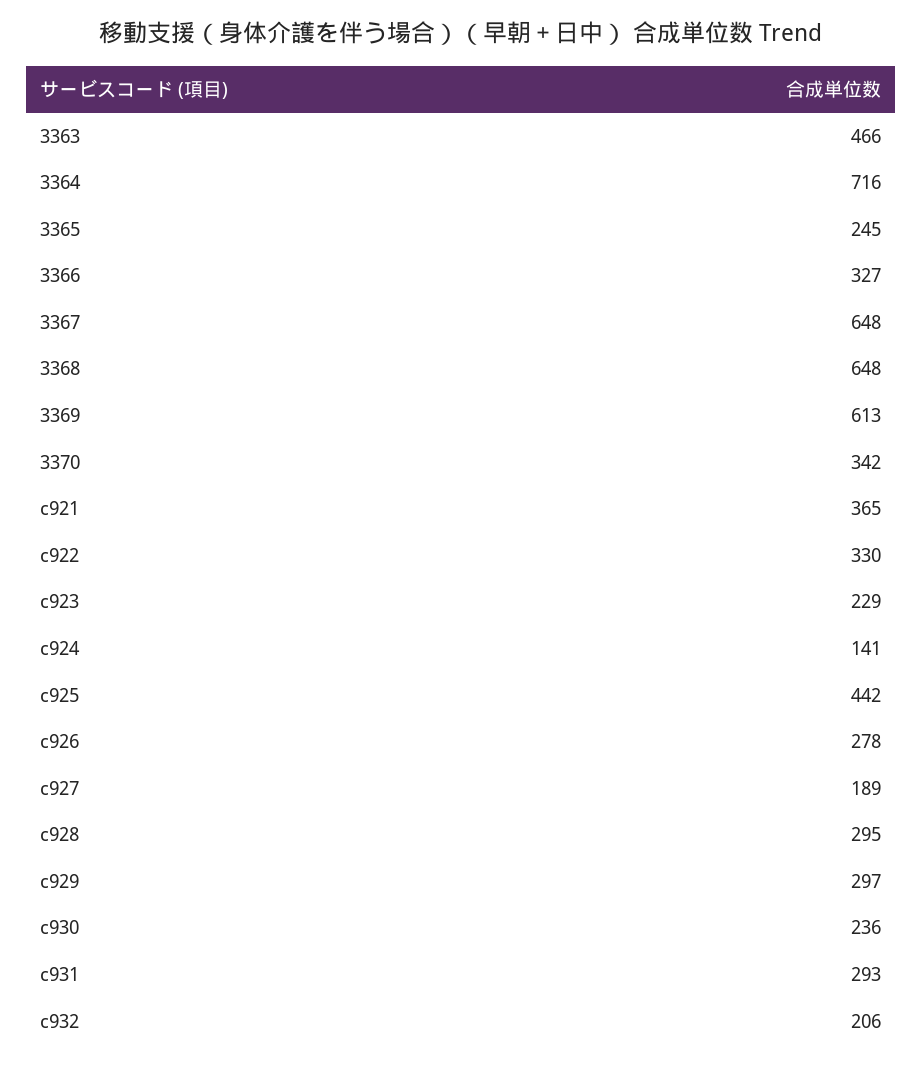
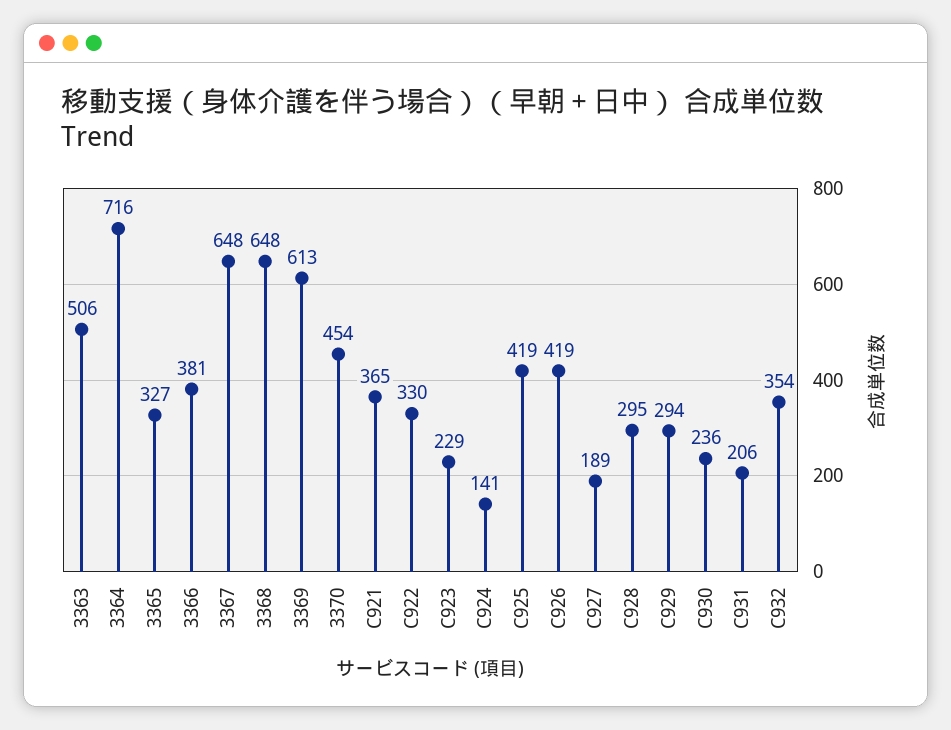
  {
-   "3363": 466,
+   "3363": 506,
    "3364": 716,
-   "3365": 245,
+   "3365": 327,
-   "3366": 327,
+   "3366": 381,
    "3367": 648,
    "3368": 648,
    "3369": 613,
-   "3370": 342,
+   "3370": 454,
    "c921": 365,
    "c922": 330,
    "c923": 229,
    "c924": 141,
-   "c925": 442,
+   "c925": 419,
-   "c926": 278,
+   "c926": 419,
    "c927": 189,
    "c928": 295,
-   "c929": 297,
+   "c929": 294,
    "c930": 236,
-   "c931": 293,
+   "c931": 206,
-   "c932": 206
+   "c932": 354
  }

